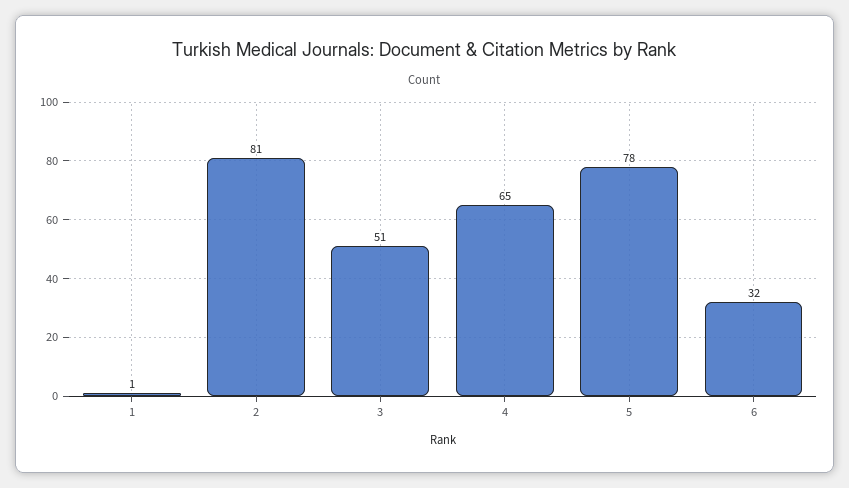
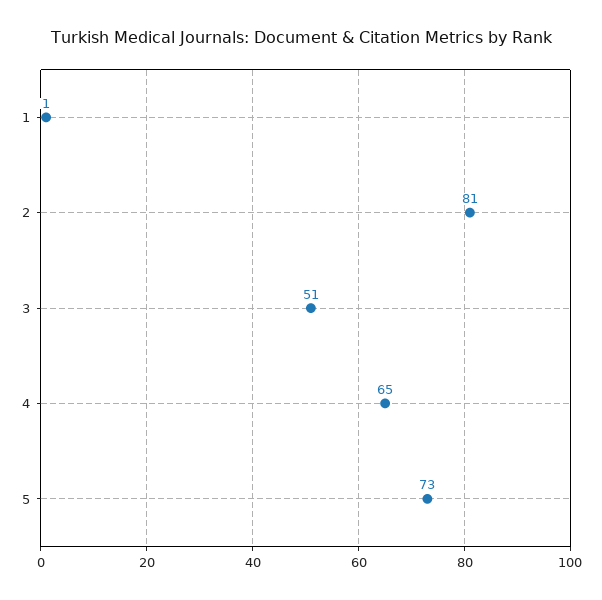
  {
    "1": 1,
    "2": 81,
    "3": 51,
    "4": 65,
-   "5": 78,
+   "5": 73
-   "6": 32
  }

